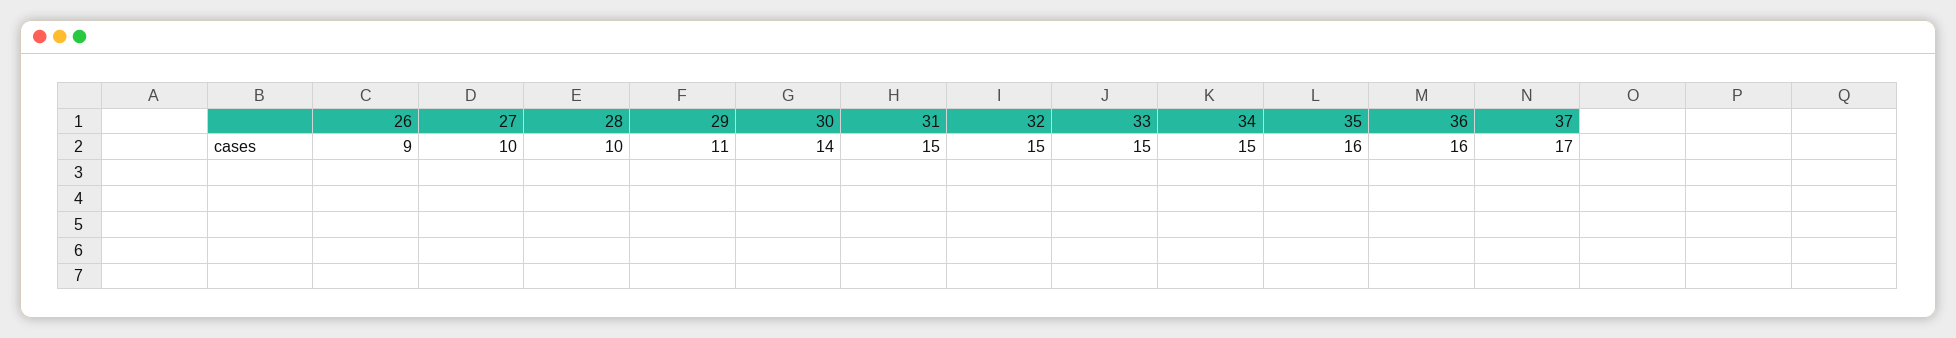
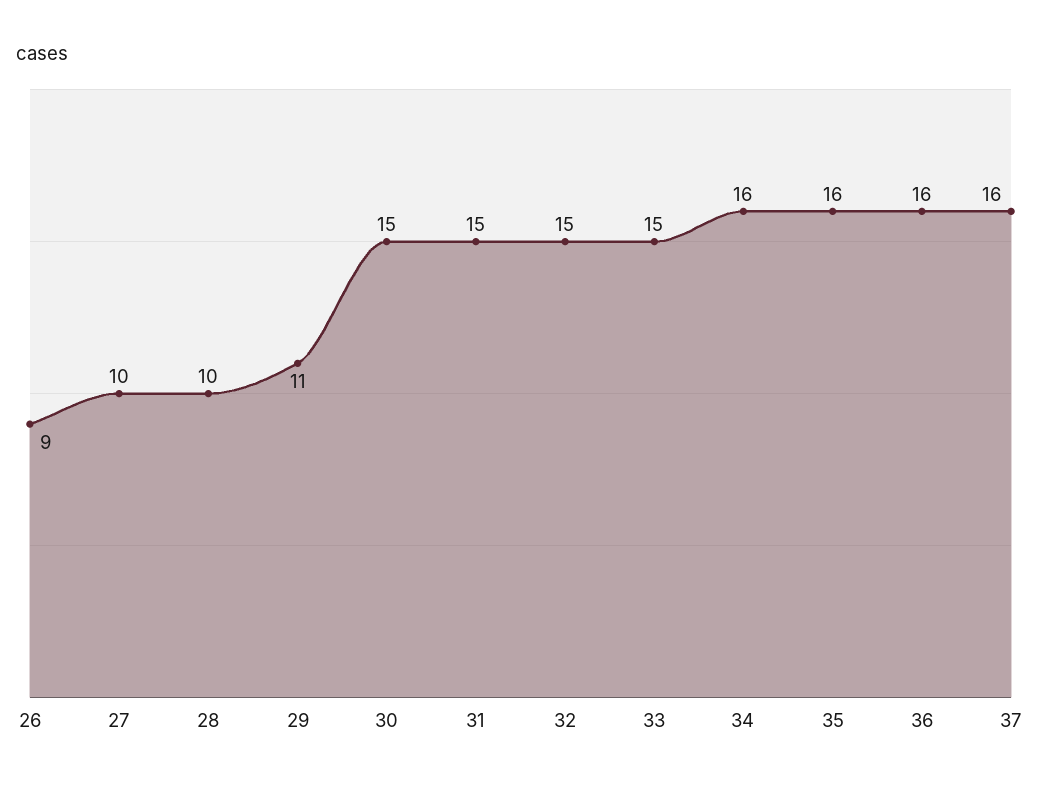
  {
    "26": 9,
    "27": 10,
    "28": 10,
    "29": 11,
-   "30": 14,
+   "30": 15,
    "31": 15,
    "32": 15,
    "33": 15,
-   "34": 15,
+   "34": 16,
    "35": 16,
    "36": 16,
-   "37": 17
+   "37": 16
  }

